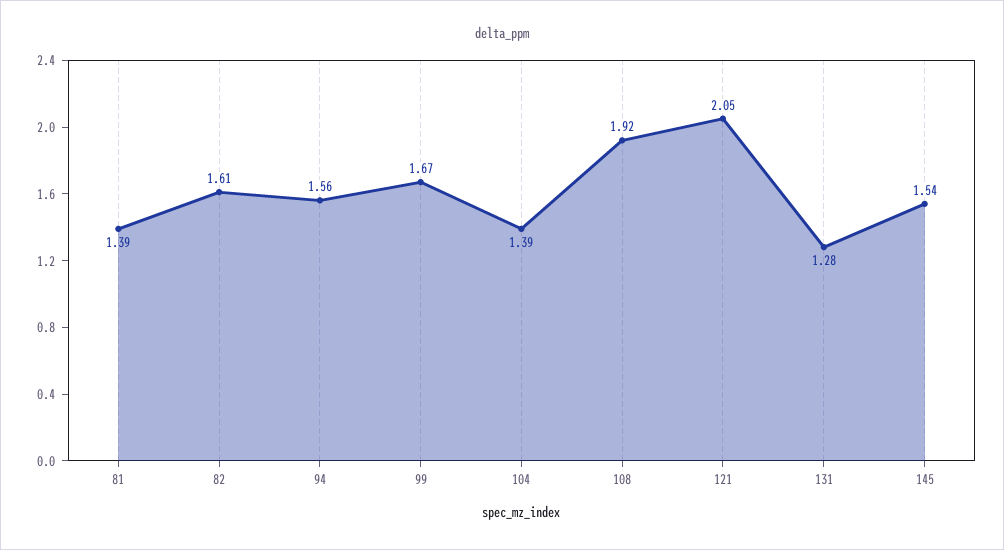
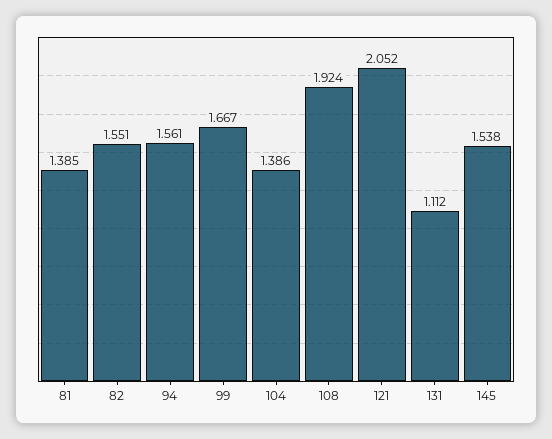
  {
    "81": 1.385,
-   "82": 1.61,
+   "82": 1.551,
    "94": 1.561,
    "99": 1.667,
    "104": 1.386,
    "108": 1.924,
    "121": 2.052,
-   "131": 1.28,
+   "131": 1.112,
    "145": 1.538
  }

